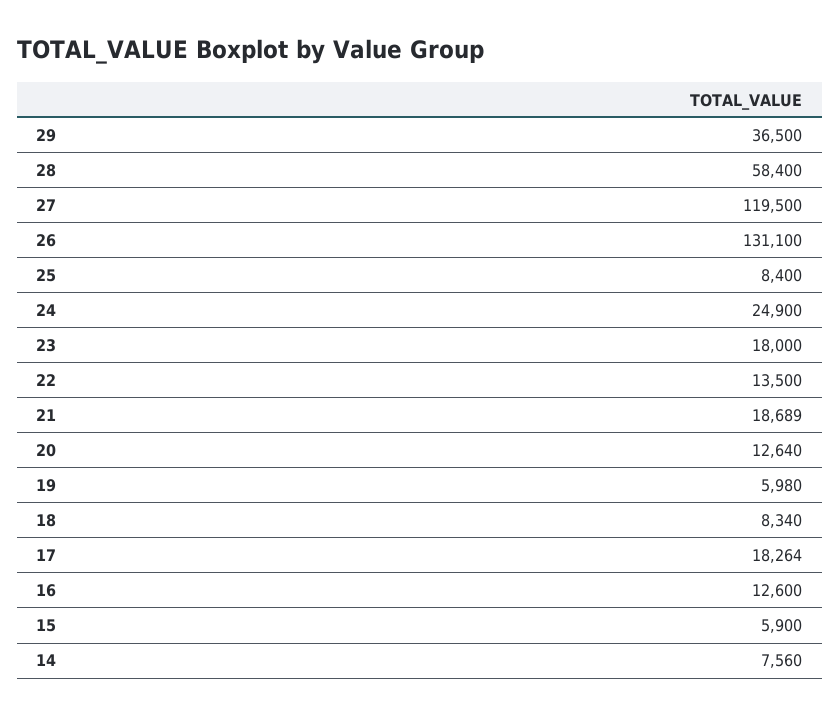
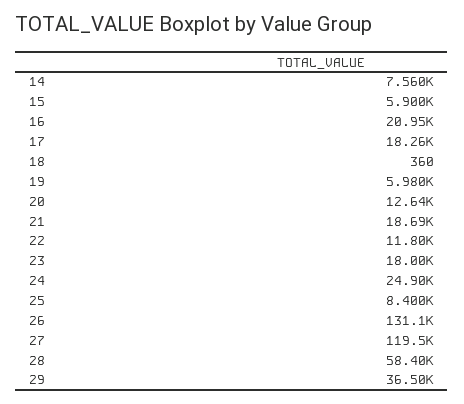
  {
    "29": 36500,
    "28": 58400,
    "27": 119500,
    "26": 131100,
    "25": 8400,
    "24": 24900,
    "23": 18000,
-   "22": 13500,
+   "22": 11800,
    "21": 18689,
    "20": 12640,
    "19": 5980,
-   "18": 8340,
+   "18": 360,
    "17": 18264,
-   "16": 12600,
+   "16": 20950,
    "15": 5900,
    "14": 7560
  }

